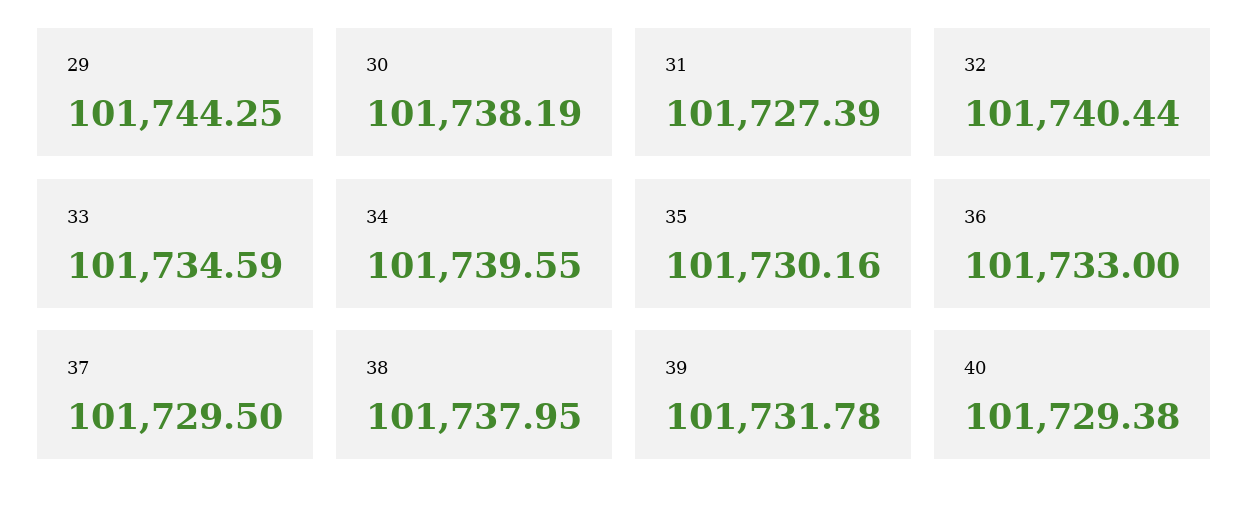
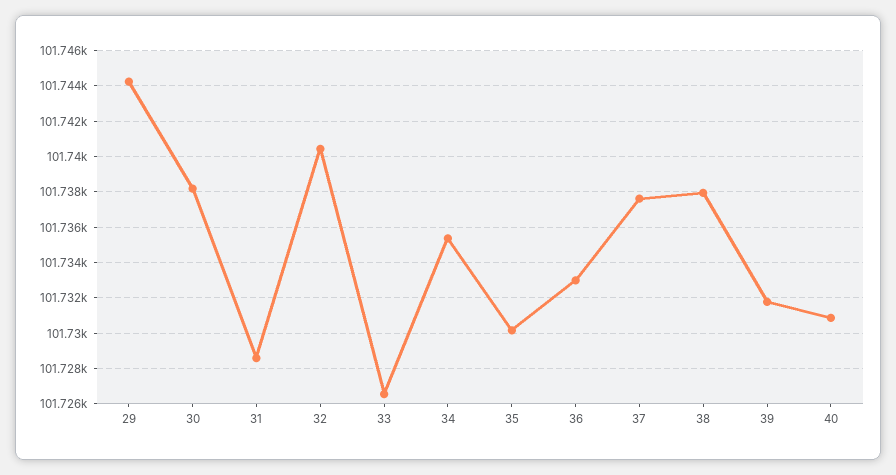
  {
    "29": 101744.25,
    "30": 101738.19,
-   "31": 101727.39,
+   "31": 101728.5,
    "32": 101740.44,
-   "33": 101734.59,
+   "33": 101726.5,
-   "34": 101739.55,
+   "34": 101735.5,
    "35": 101730.16,
    "36": 101733,
-   "37": 101729.5,
+   "37": 101737.5,
    "38": 101737.95,
    "39": 101731.78,
-   "40": 101729.38
+   "40": 101731
  }

